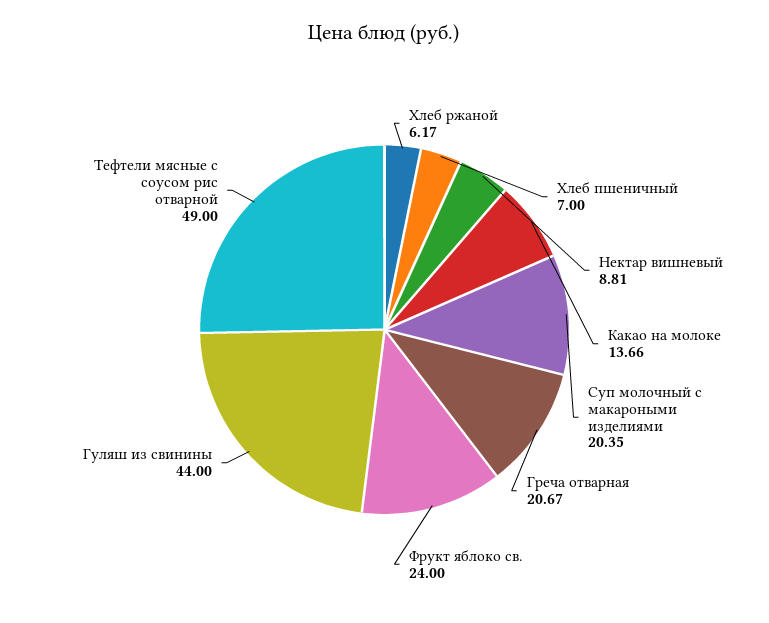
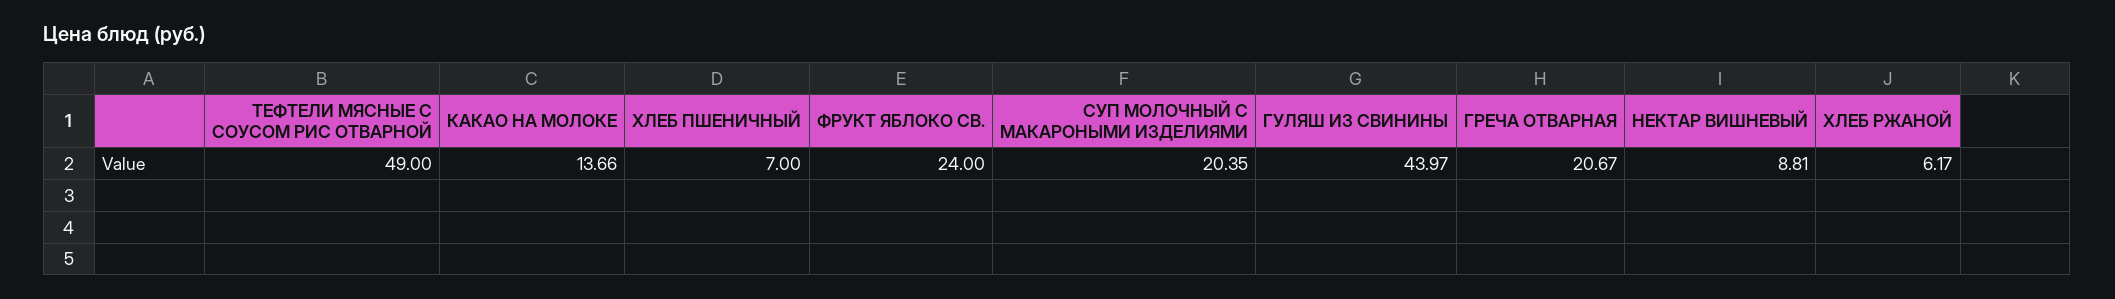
  {
    "Хлеб ржаной": 6.17,
    "Хлеб пшеничный": 7,
    "Нектар вишневый": 8.81,
    "Какао на молоке": 13.66,
    "Суп молочный с макароными изделиями": 20.35,
    "Греча отварная": 20.67,
    "Фрукт яблоко св.": 24,
-   "Гуляш из свинины": 44,
+   "Гуляш из свинины": 43.97,
    "Тефтели мясные с соусом рис отварной": 49
  }

